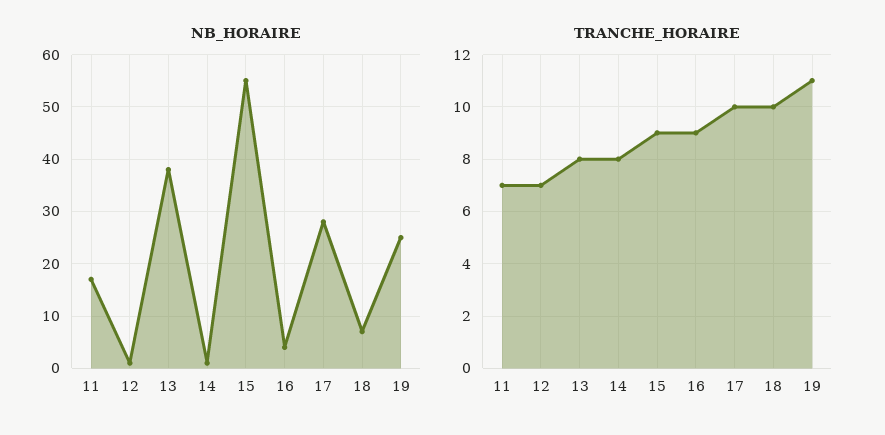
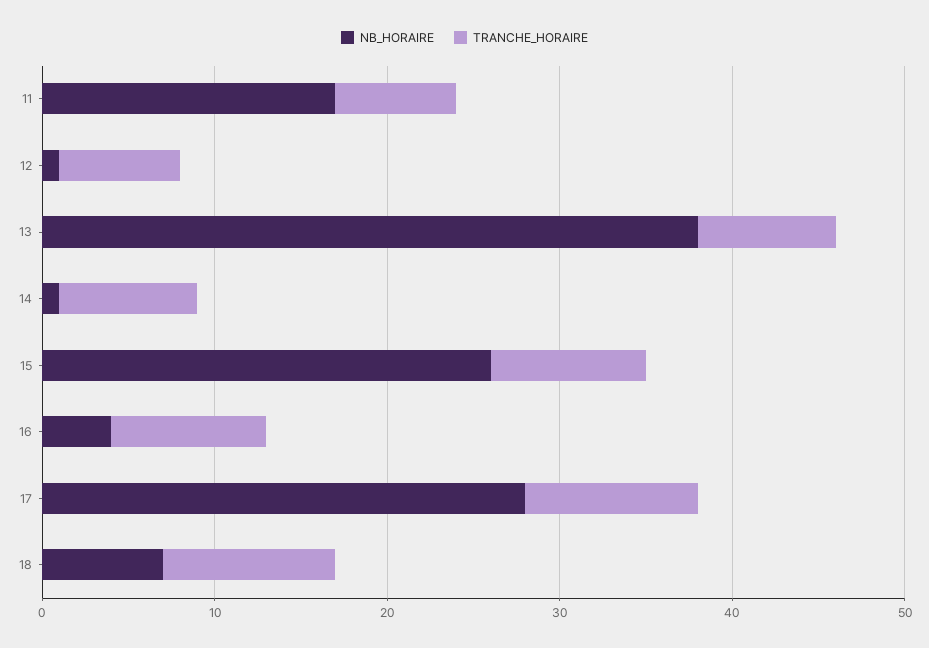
  {
    "NB_HORAIRE": {
      "11": 17,
      "12": 1,
      "13": 38,
      "14": 1,
-     "15": 55,
+     "15": 26,
      "16": 4,
      "17": 28,
-     "18": 7,
+     "18": 7
-     "19": 25
    },
    "TRANCHE_HORAIRE": {
      "11": 7,
      "12": 7,
      "13": 8,
      "14": 8,
      "15": 9,
      "16": 9,
      "17": 10,
-     "18": 10,
+     "18": 10
-     "19": 11
    }
  }

